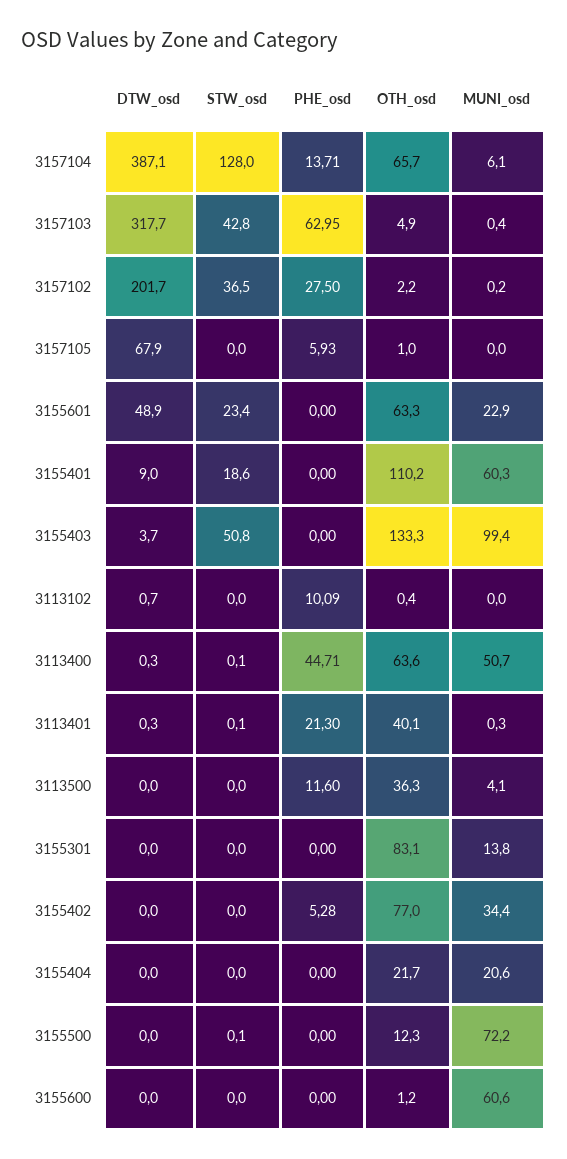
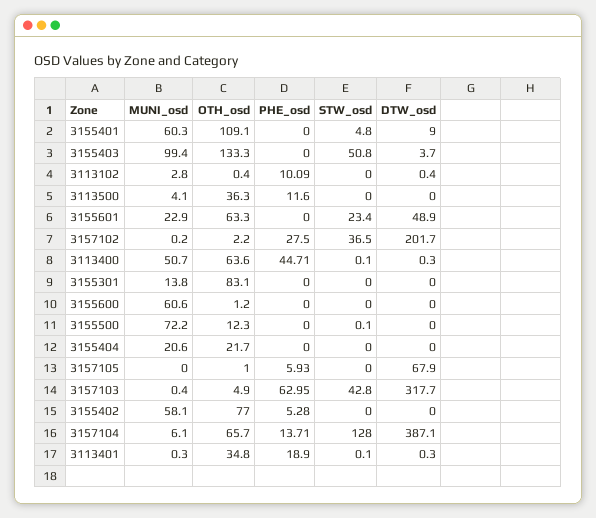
  {
    "DTW_osd": {
      "3157104": 387.1,
      "3157103": 317.7,
      "3157102": 201.7,
      "3157105": 67.9,
      "3155601": 48.9,
      "3155401": 9,
      "3155403": 3.7,
-     "3113102": 0.7,
+     "3113102": 0.4,
      "3113400": 0.3,
      "3113401": 0.3,
      "3113500": 0,
      "3155301": 0,
      "3155402": 0,
      "3155404": 0,
      "3155500": 0,
      "3155600": 0
    },
    "STW_osd": {
      "3157104": 128,
      "3157103": 42.8,
      "3157102": 36.5,
      "3157105": 0,
      "3155601": 23.4,
-     "3155401": 18.6,
+     "3155401": 4.8,
      "3155403": 50.8,
      "3113102": 0,
      "3113400": 0.1,
      "3113401": 0.1,
      "3113500": 0,
      "3155301": 0,
      "3155402": 0,
      "3155404": 0,
      "3155500": 0.1,
      "3155600": 0
    },
    "PHE_osd": {
      "3157104": 13.71,
      "3157103": 62.95,
      "3157102": 27.5,
      "3157105": 5.93,
      "3155601": 0,
      "3155401": 0,
      "3155403": 0,
      "3113102": 10.09,
      "3113400": 44.71,
-     "3113401": 21.3,
+     "3113401": 18.9,
      "3113500": 11.6,
      "3155301": 0,
      "3155402": 5.28,
      "3155404": 0,
      "3155500": 0,
      "3155600": 0
    },
    "OTH_osd": {
      "3157104": 65.7,
      "3157103": 4.9,
      "3157102": 2.2,
      "3157105": 1,
      "3155601": 63.3,
-     "3155401": 110.2,
+     "3155401": 109.1,
      "3155403": 133.3,
      "3113102": 0.4,
      "3113400": 63.6,
-     "3113401": 40.1,
+     "3113401": 34.8,
      "3113500": 36.3,
      "3155301": 83.1,
      "3155402": 77,
      "3155404": 21.7,
      "3155500": 12.3,
      "3155600": 1.2
    },
    "MUNI_osd": {
      "3157104": 6.1,
      "3157103": 0.4,
      "3157102": 0.2,
      "3157105": 0,
      "3155601": 22.9,
      "3155401": 60.3,
      "3155403": 99.4,
-     "3113102": 0,
+     "3113102": 2.8,
      "3113400": 50.7,
      "3113401": 0.3,
      "3113500": 4.1,
      "3155301": 13.8,
-     "3155402": 34.4,
+     "3155402": 58.1,
      "3155404": 20.6,
      "3155500": 72.2,
      "3155600": 60.6
    }
  }

